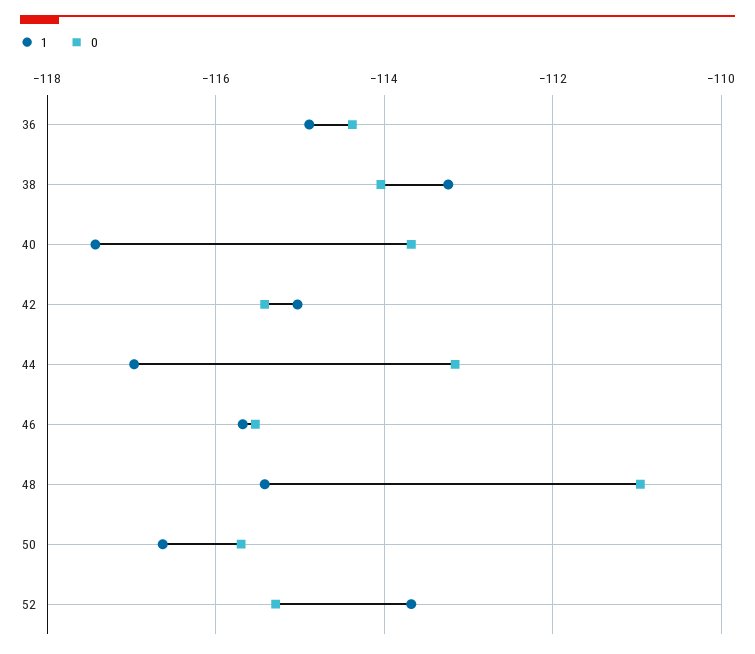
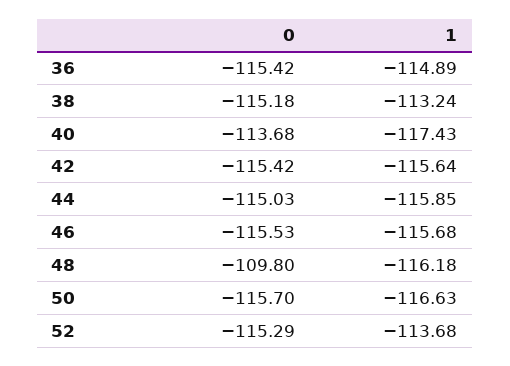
  {
    "1": {
      "36": -114.89,
      "38": -113.24,
      "40": -117.43,
-     "42": -115,
+     "42": -115.64,
-     "44": -117,
+     "44": -115.85,
      "46": -115.68,
-     "48": -115.4,
+     "48": -116.18,
      "50": -116.63,
      "52": -113.68
    },
    "0": {
-     "36": -114.4,
+     "36": -115.42,
-     "38": -114,
+     "38": -115.18,
      "40": -113.68,
      "42": -115.42,
-     "44": -113.2,
+     "44": -115.03,
      "46": -115.53,
-     "48": -111,
+     "48": -109.8,
      "50": -115.7,
      "52": -115.29
    }
  }

